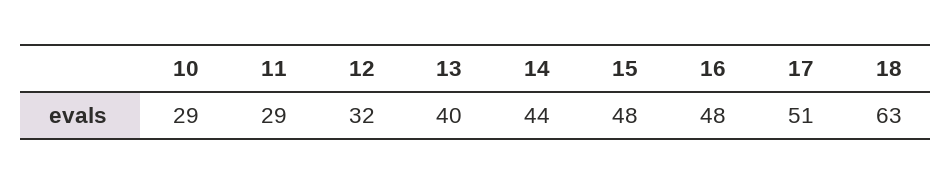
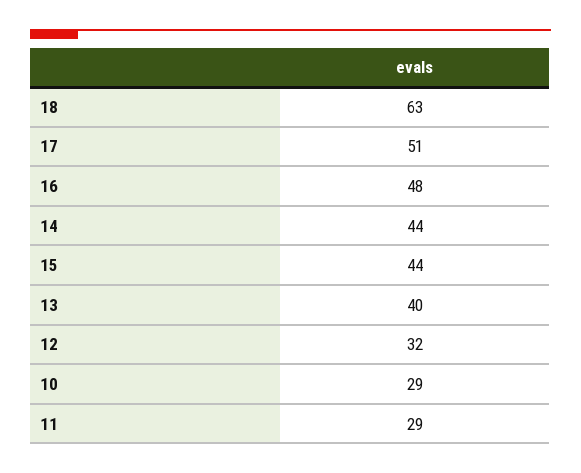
  {
    "10": 29,
    "11": 29,
    "12": 32,
    "13": 40,
    "14": 44,
-   "15": 48,
+   "15": 44,
    "16": 48,
    "17": 51,
    "18": 63
  }

